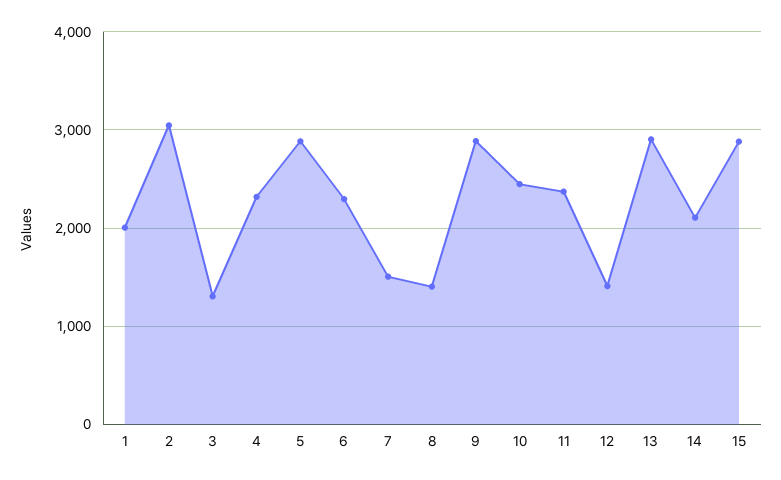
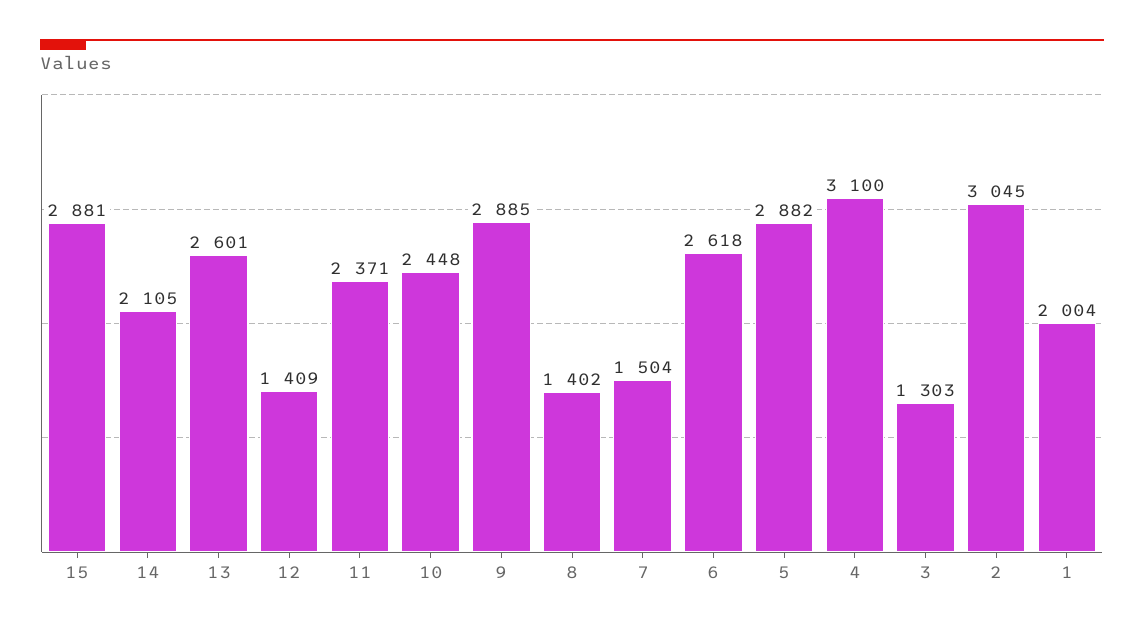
  {
    "1": 2004,
    "2": 3045,
    "3": 1303,
-   "4": 2300,
+   "4": 3100,
    "5": 2882,
-   "6": 2300,
+   "6": 2618,
    "7": 1504,
    "8": 1402,
    "9": 2885,
    "10": 2448,
    "11": 2371,
    "12": 1409,
-   "13": 2900,
+   "13": 2601,
    "14": 2105,
    "15": 2881
  }

